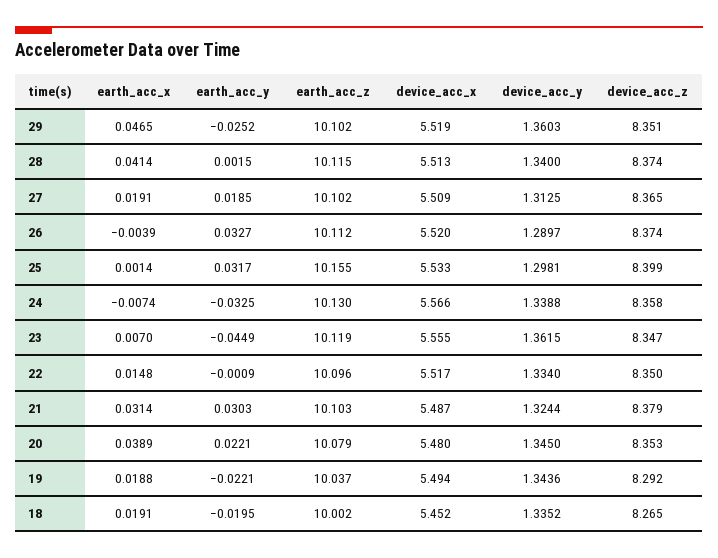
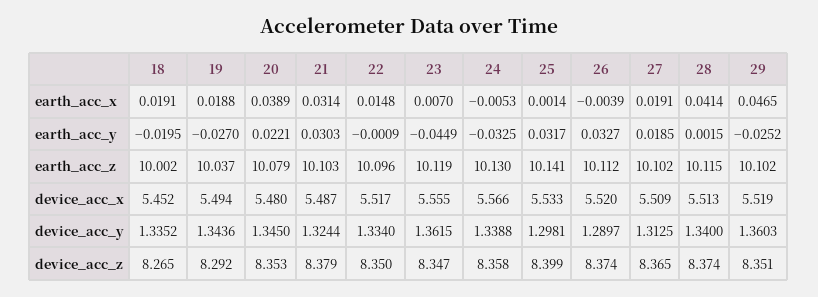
  {
    "earth_acc_x": {
      "29": 0.0465,
      "28": 0.0414,
      "27": 0.0191,
      "26": -0.0039,
      "25": 0.0014,
-     "24": -0.0074,
+     "24": -0.0053,
      "23": 0.007,
      "22": 0.0148,
      "21": 0.0314,
      "20": 0.0389,
      "19": 0.0188,
      "18": 0.0191
    },
    "earth_acc_y": {
      "29": -0.0252,
      "28": 0.0015,
      "27": 0.0185,
      "26": 0.0327,
      "25": 0.0317,
      "24": -0.0325,
      "23": -0.0449,
      "22": -0.0009,
      "21": 0.0303,
      "20": 0.0221,
-     "19": -0.0221,
+     "19": -0.027,
      "18": -0.0195
    },
    "earth_acc_z": {
      "29": 10.102,
      "28": 10.115,
      "27": 10.102,
      "26": 10.112,
-     "25": 10.155,
+     "25": 10.141,
      "24": 10.13,
      "23": 10.119,
      "22": 10.096,
      "21": 10.103,
      "20": 10.079,
      "19": 10.037,
      "18": 10.002
    },
    "device_acc_x": {
      "29": 5.519,
      "28": 5.513,
      "27": 5.509,
      "26": 5.52,
      "25": 5.533,
      "24": 5.566,
      "23": 5.555,
      "22": 5.517,
      "21": 5.487,
      "20": 5.48,
      "19": 5.494,
      "18": 5.452
    },
    "device_acc_y": {
      "29": 1.3603,
      "28": 1.34,
      "27": 1.3125,
      "26": 1.2897,
      "25": 1.2981,
      "24": 1.3388,
      "23": 1.3615,
      "22": 1.334,
      "21": 1.3244,
      "20": 1.345,
      "19": 1.3436,
      "18": 1.3352
    },
    "device_acc_z": {
      "29": 8.351,
      "28": 8.374,
      "27": 8.365,
      "26": 8.374,
      "25": 8.399,
      "24": 8.358,
      "23": 8.347,
      "22": 8.35,
      "21": 8.379,
      "20": 8.353,
      "19": 8.292,
      "18": 8.265
    }
  }

